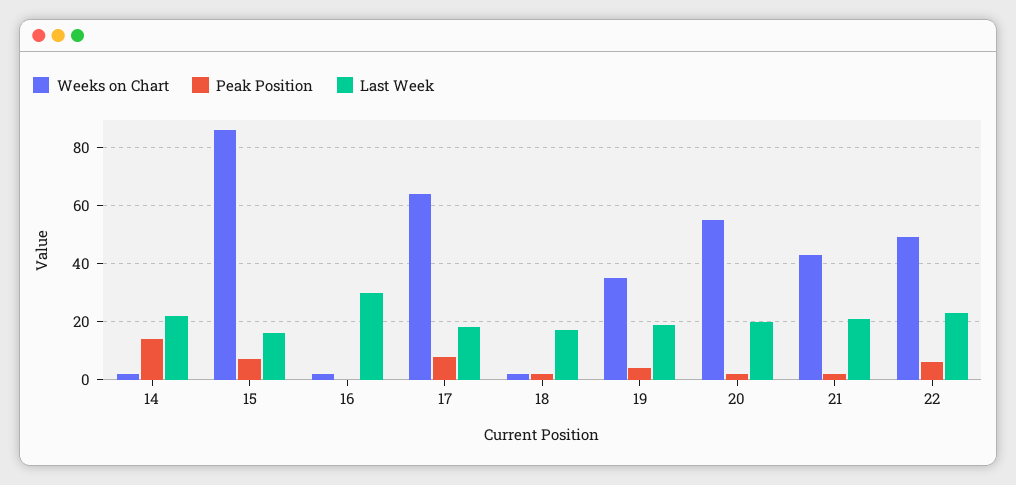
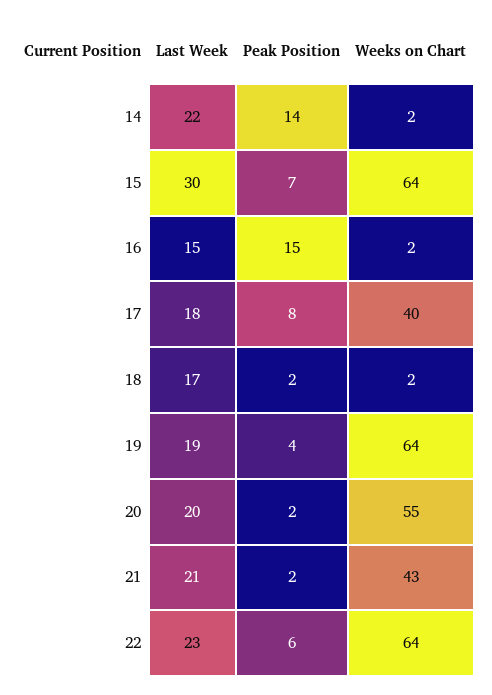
  {
    "Weeks on Chart": {
      "14": 2,
-     "15": 85,
+     "15": 64,
      "16": 2,
-     "17": 65,
+     "17": 40,
      "18": 2,
-     "19": 35,
+     "19": 64,
      "20": 55,
      "21": 43,
-     "22": 50
+     "22": 64
    },
    "Peak Position": {
      "14": 14,
      "15": 7,
-     "16": 0,
+     "16": 15,
      "17": 8,
      "18": 2,
      "19": 4,
      "20": 2,
      "21": 2,
      "22": 6
    },
    "Last Week": {
      "14": 22,
-     "15": 15,
+     "15": 30,
-     "16": 30,
+     "16": 15,
      "17": 18,
      "18": 17,
      "19": 19,
      "20": 20,
      "21": 21,
      "22": 23
    }
  }

